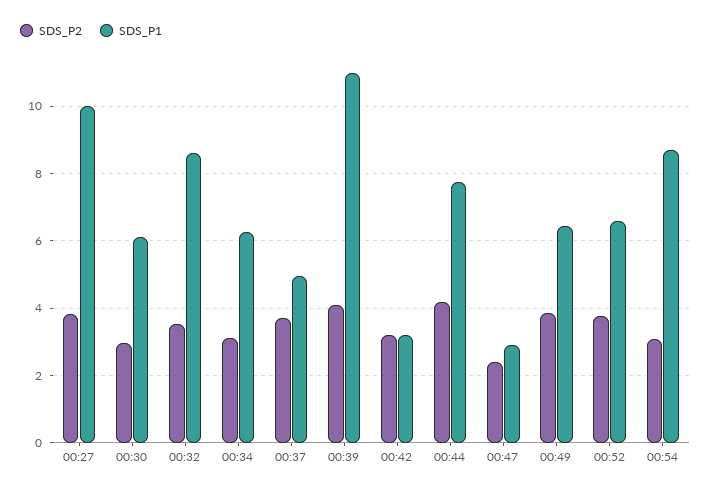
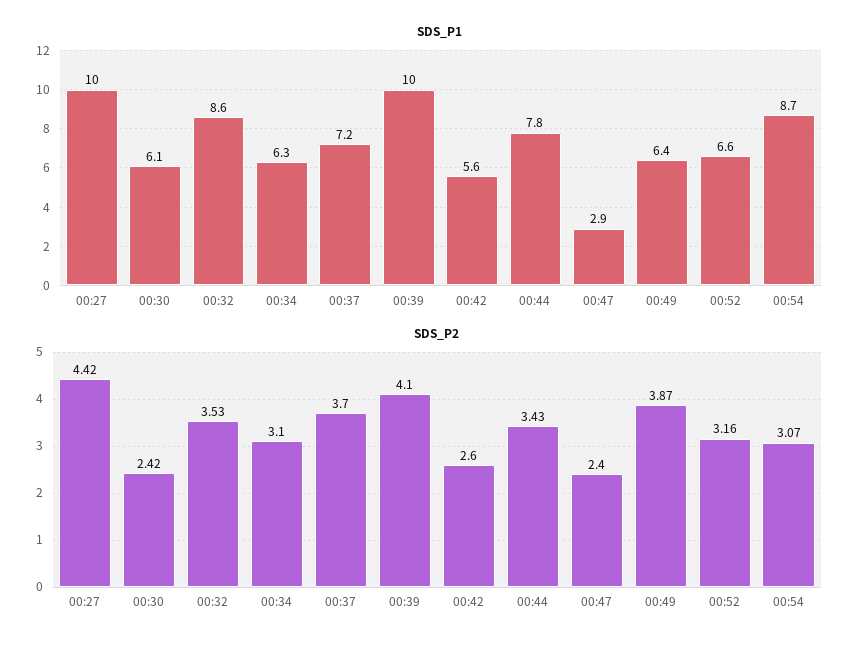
  {
    "SDS_P2": {
-     "00:27": 3.8,
+     "00:27": 4.42,
-     "00:30": 3,
+     "00:30": 2.42,
      "00:32": 3.53,
      "00:34": 3.1,
      "00:37": 3.7,
      "00:39": 4.1,
-     "00:42": 3.2,
+     "00:42": 2.6,
-     "00:44": 4.2,
+     "00:44": 3.43,
      "00:47": 2.4,
      "00:49": 3.87,
-     "00:52": 3.8,
+     "00:52": 3.16,
      "00:54": 3.07
    },
    "SDS_P1": {
      "00:27": 10,
      "00:30": 6.1,
      "00:32": 8.6,
      "00:34": 6.3,
-     "00:37": 5,
+     "00:37": 7.2,
-     "00:39": 11,
+     "00:39": 10,
-     "00:42": 3.2,
+     "00:42": 5.6,
      "00:44": 7.8,
      "00:47": 2.9,
      "00:49": 6.4,
      "00:52": 6.6,
      "00:54": 8.7
    }
  }

